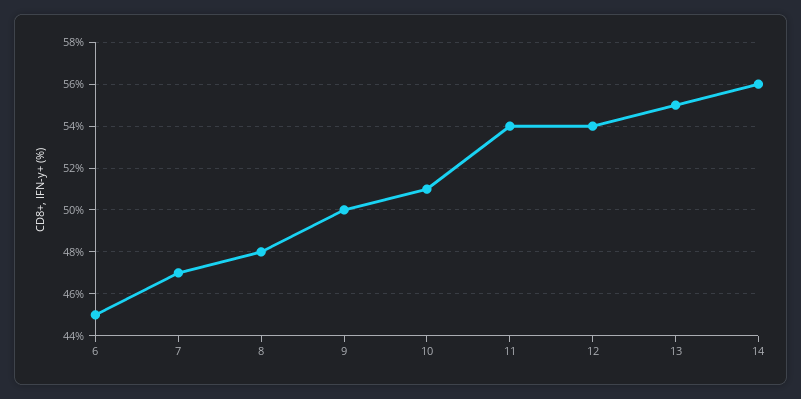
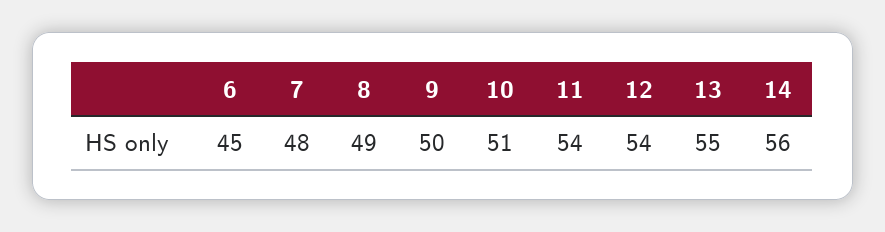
  {
    "6": 45,
-   "7": 47,
+   "7": 48,
-   "8": 48,
+   "8": 49,
    "9": 50,
    "10": 51,
    "11": 54,
    "12": 54,
    "13": 55,
    "14": 56
  }

